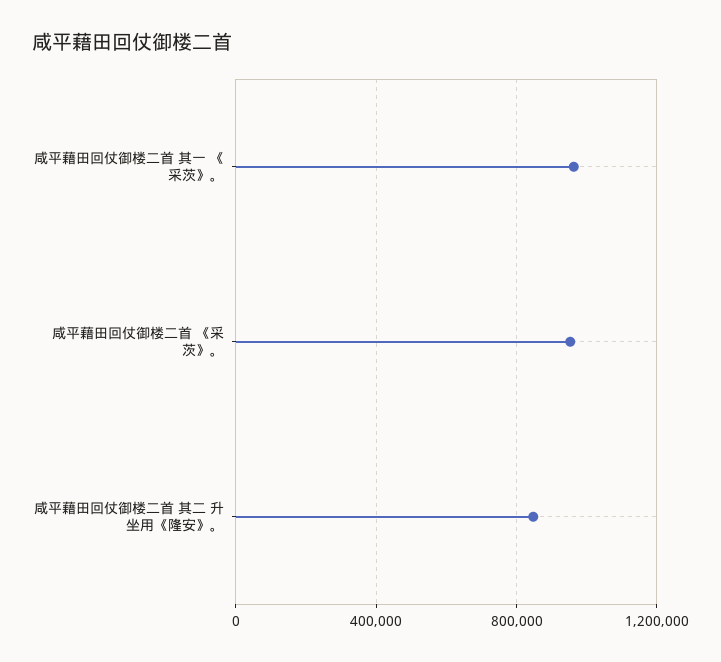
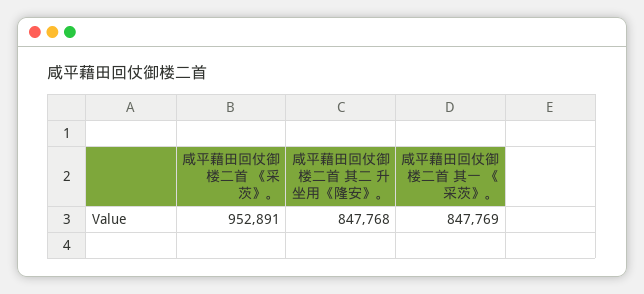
  {
-   "咸平藉田回仗御楼二首 其一 《采茨》。": 950000,
+   "咸平藉田回仗御楼二首 其一 《采茨》。": 847769,
    "咸平藉田回仗御楼二首 《采茨》。": 952891,
    "咸平藉田回仗御楼二首 其二 升坐用《隆安》。": 847768
  }

